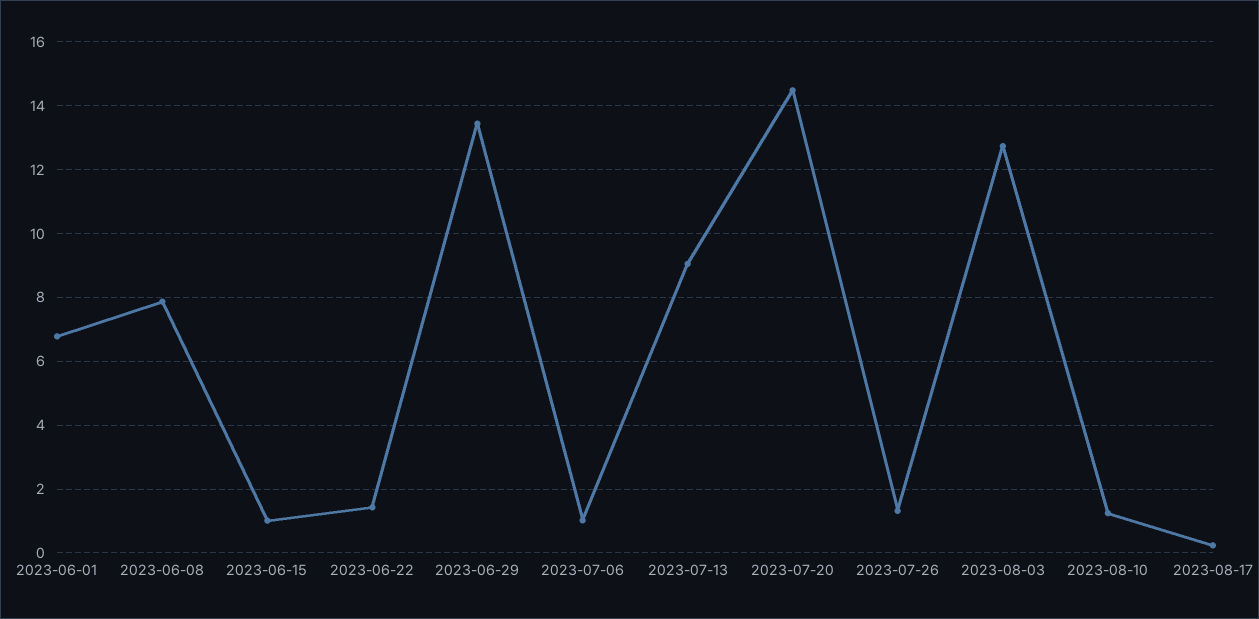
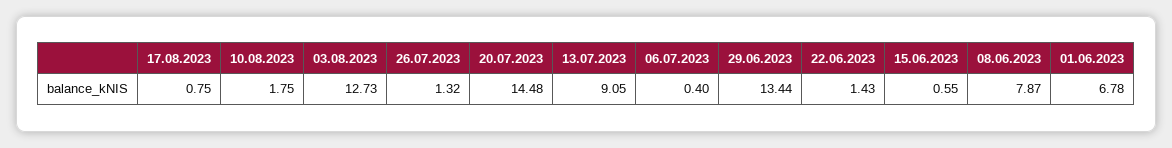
  {
    "2023-06-01": 6.78,
    "2023-06-08": 7.87,
-   "2023-06-15": 1,
+   "2023-06-15": 0.55,
    "2023-06-22": 1.43,
    "2023-06-29": 13.44,
-   "2023-07-06": 1,
+   "2023-07-06": 0.4,
    "2023-07-13": 9.05,
    "2023-07-20": 14.48,
    "2023-07-26": 1.32,
    "2023-08-03": 12.73,
-   "2023-08-10": 1.2,
+   "2023-08-10": 1.75,
-   "2023-08-17": 0.2
+   "2023-08-17": 0.75
  }

